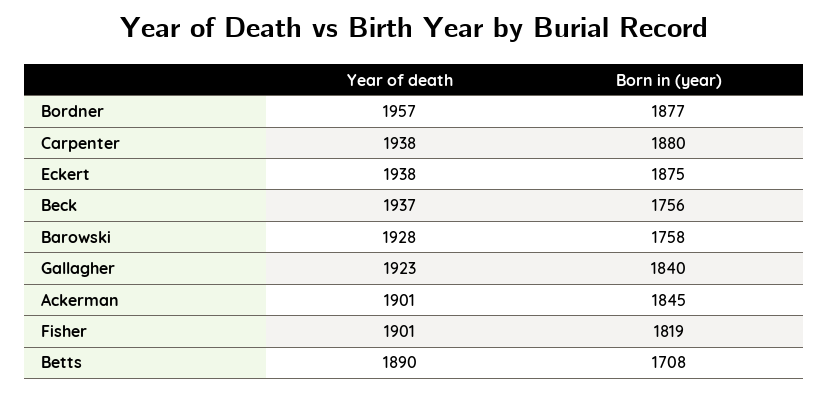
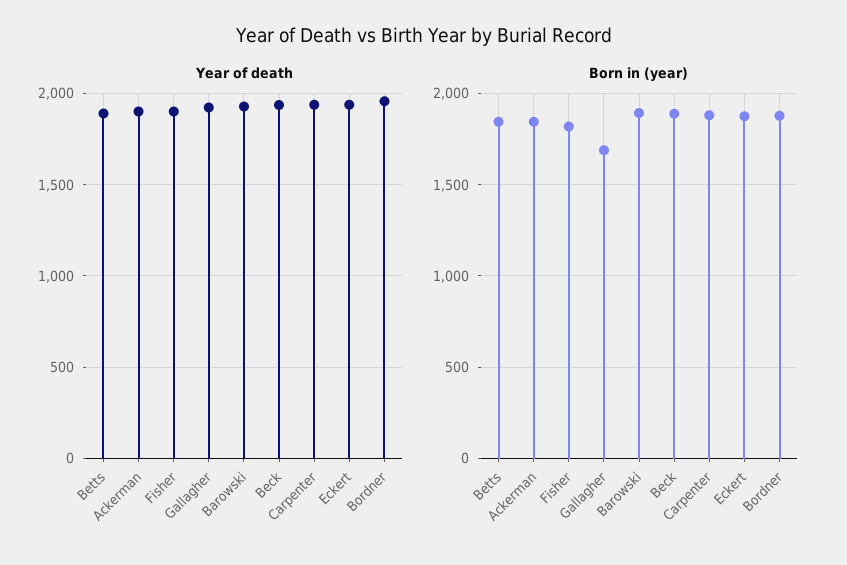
  {
    "Year of death": {
      "Bordner": 1957,
      "Carpenter": 1938,
      "Eckert": 1938,
      "Beck": 1937,
      "Barowski": 1928,
      "Gallagher": 1923,
      "Ackerman": 1901,
      "Fisher": 1901,
      "Betts": 1890
    },
    "Born in (year)": {
      "Bordner": 1877,
      "Carpenter": 1880,
      "Eckert": 1875,
-     "Beck": 1756,
+     "Beck": 1900,
-     "Barowski": 1758,
+     "Barowski": 1900,
-     "Gallagher": 1840,
+     "Gallagher": 1700,
      "Ackerman": 1845,
      "Fisher": 1819,
-     "Betts": 1708
+     "Betts": 1850
    }
  }

